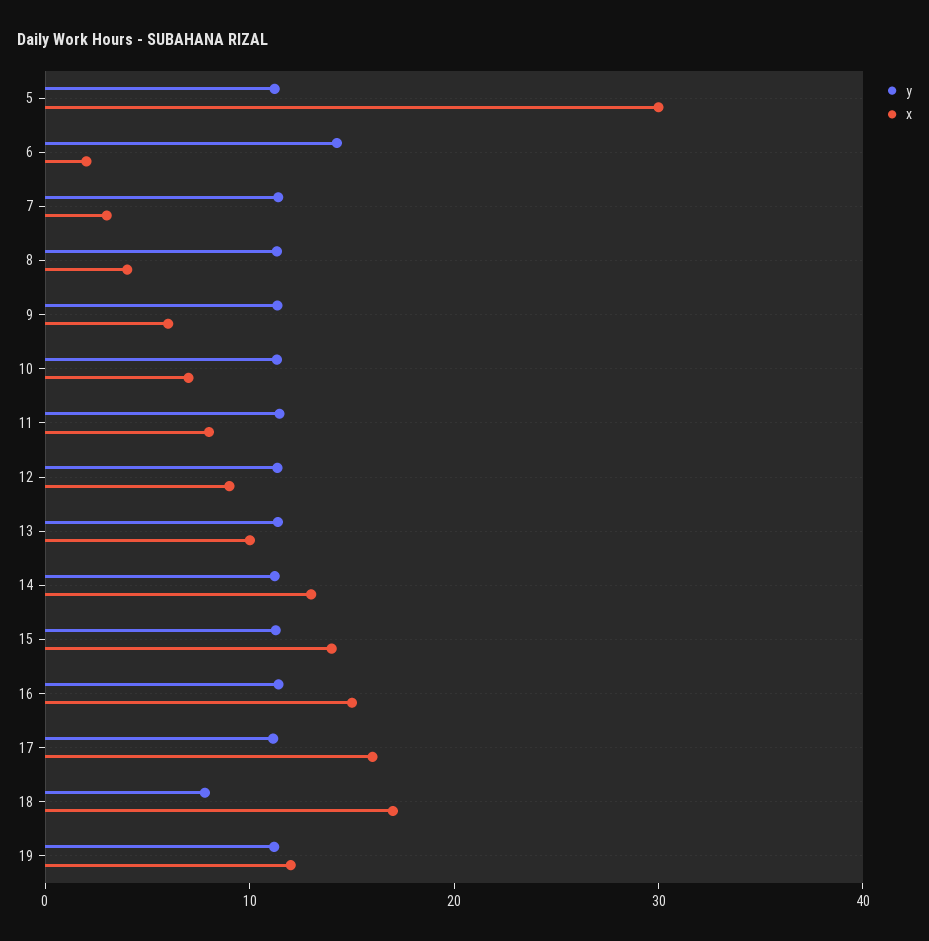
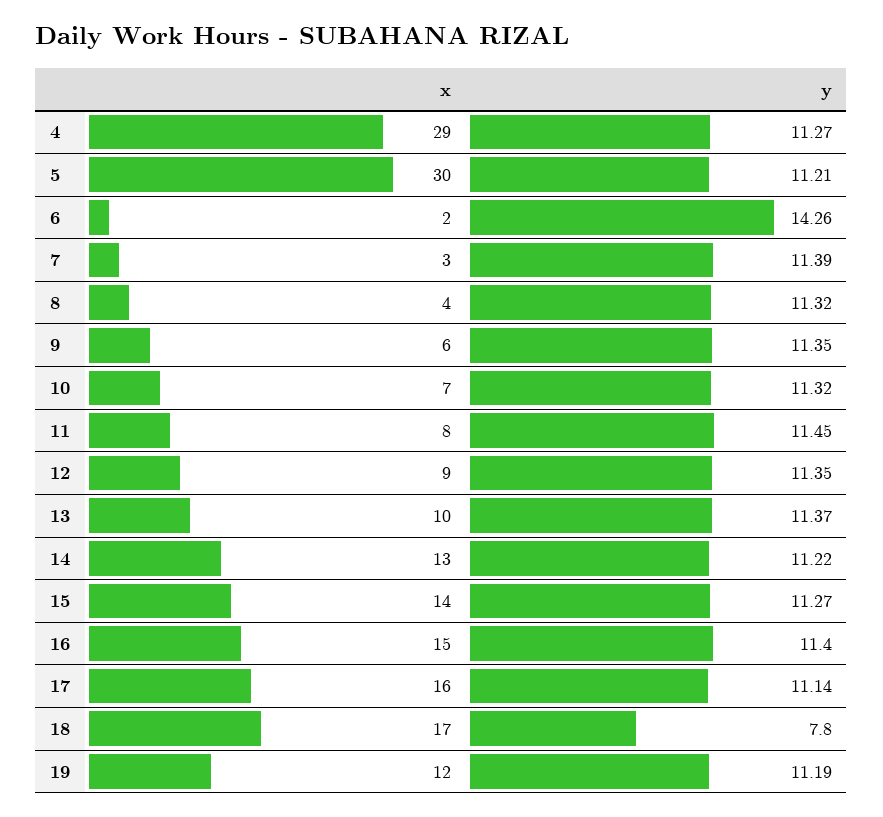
  {
    "y": {
      "5": 11.21,
      "6": 14.26,
      "7": 11.39,
      "8": 11.32,
      "9": 11.35,
      "10": 11.32,
      "11": 11.45,
      "12": 11.35,
      "13": 11.37,
      "14": 11.22,
      "15": 11.27,
      "16": 11.4,
      "17": 11.14,
      "18": 7.8,
-     "19": 11.19
+     "19": 11.19,
+     "4": 11.27
    },
    "x": {
      "5": 30,
      "6": 2,
      "7": 3,
      "8": 4,
      "9": 6,
      "10": 7,
      "11": 8,
      "12": 9,
      "13": 10,
      "14": 13,
      "15": 14,
      "16": 15,
      "17": 16,
      "18": 17,
-     "19": 12
+     "19": 12,
+     "4": 29
    }
  }

